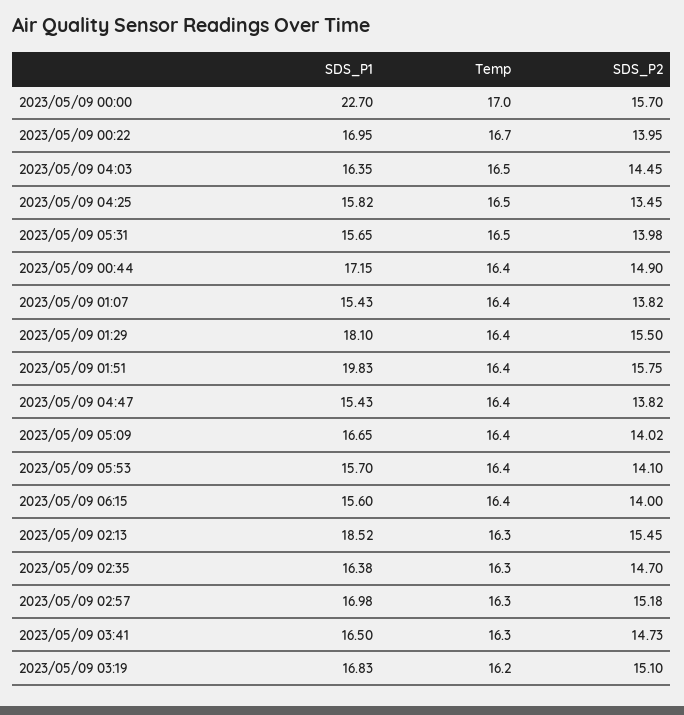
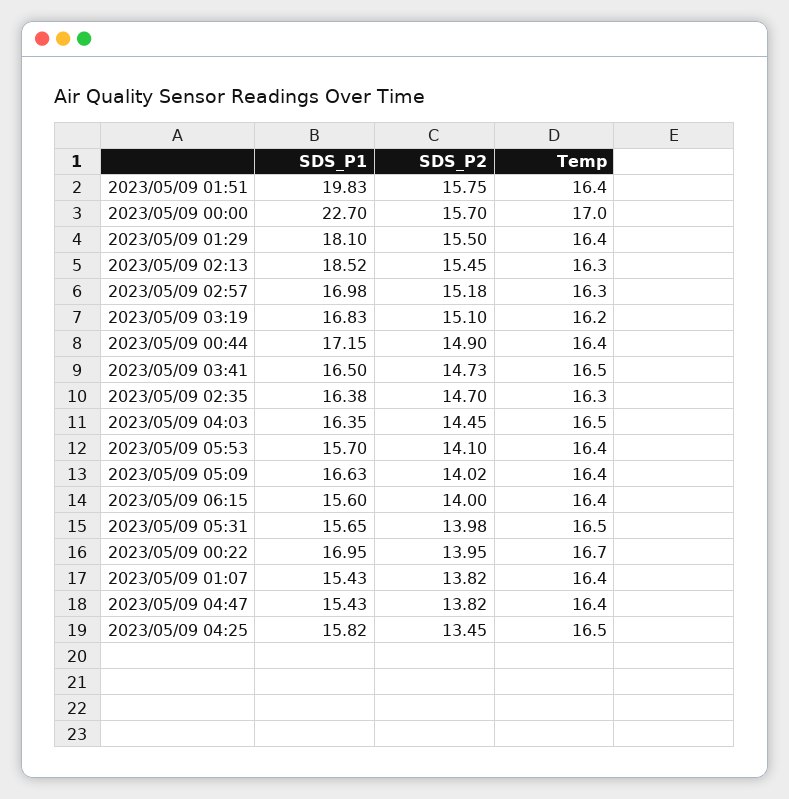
  {
    "SDS_P1": {
      "2023/05/09 00:00": 22.7,
      "2023/05/09 00:22": 16.95,
      "2023/05/09 04:03": 16.35,
      "2023/05/09 04:25": 15.82,
      "2023/05/09 05:31": 15.65,
      "2023/05/09 00:44": 17.15,
      "2023/05/09 01:07": 15.43,
      "2023/05/09 01:29": 18.1,
      "2023/05/09 01:51": 19.83,
      "2023/05/09 04:47": 15.43,
-     "2023/05/09 05:09": 16.65,
+     "2023/05/09 05:09": 16.63,
      "2023/05/09 05:53": 15.7,
      "2023/05/09 06:15": 15.6,
      "2023/05/09 02:13": 18.52,
      "2023/05/09 02:35": 16.38,
      "2023/05/09 02:57": 16.98,
      "2023/05/09 03:41": 16.5,
      "2023/05/09 03:19": 16.83
    },
    "Temp": {
      "2023/05/09 00:00": 17,
      "2023/05/09 00:22": 16.7,
      "2023/05/09 04:03": 16.5,
      "2023/05/09 04:25": 16.5,
      "2023/05/09 05:31": 16.5,
      "2023/05/09 00:44": 16.4,
      "2023/05/09 01:07": 16.4,
      "2023/05/09 01:29": 16.4,
      "2023/05/09 01:51": 16.4,
      "2023/05/09 04:47": 16.4,
      "2023/05/09 05:09": 16.4,
      "2023/05/09 05:53": 16.4,
      "2023/05/09 06:15": 16.4,
      "2023/05/09 02:13": 16.3,
      "2023/05/09 02:35": 16.3,
      "2023/05/09 02:57": 16.3,
-     "2023/05/09 03:41": 16.3,
+     "2023/05/09 03:41": 16.5,
      "2023/05/09 03:19": 16.2
    },
    "SDS_P2": {
      "2023/05/09 00:00": 15.7,
      "2023/05/09 00:22": 13.95,
      "2023/05/09 04:03": 14.45,
      "2023/05/09 04:25": 13.45,
      "2023/05/09 05:31": 13.98,
      "2023/05/09 00:44": 14.9,
      "2023/05/09 01:07": 13.82,
      "2023/05/09 01:29": 15.5,
      "2023/05/09 01:51": 15.75,
      "2023/05/09 04:47": 13.82,
      "2023/05/09 05:09": 14.02,
      "2023/05/09 05:53": 14.1,
      "2023/05/09 06:15": 14,
      "2023/05/09 02:13": 15.45,
      "2023/05/09 02:35": 14.7,
      "2023/05/09 02:57": 15.18,
      "2023/05/09 03:41": 14.73,
      "2023/05/09 03:19": 15.1
    }
  }

